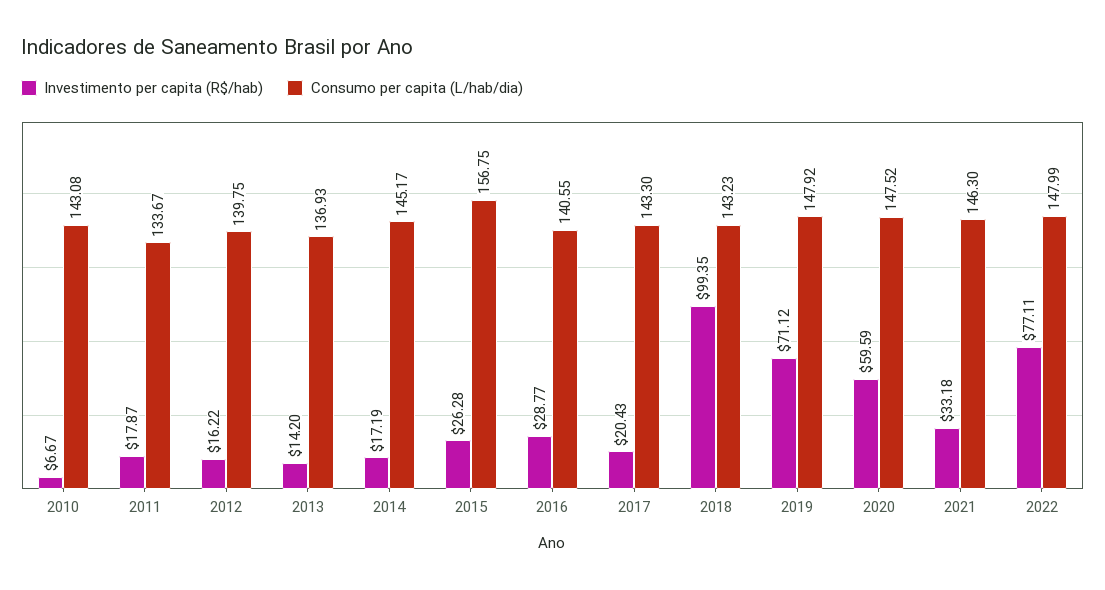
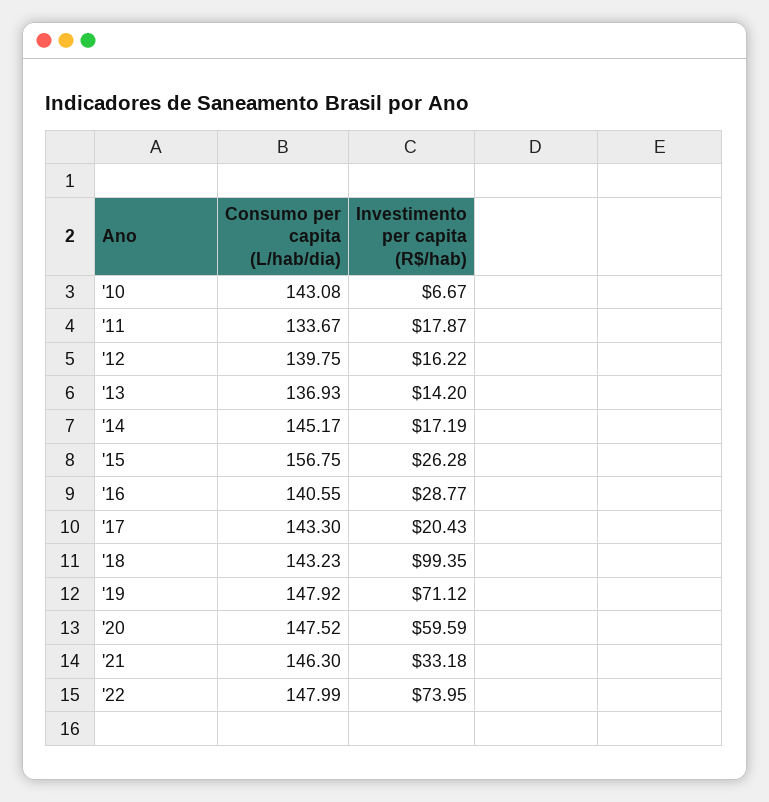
  {
    "Investimento per capita (R$/hab)": {
      "2010": 6.67,
      "2011": 17.87,
      "2012": 16.22,
      "2013": 14.2,
      "2014": 17.19,
      "2015": 26.28,
      "2016": 28.77,
      "2017": 20.43,
      "2018": 99.35,
      "2019": 71.12,
      "2020": 59.59,
      "2021": 33.18,
-     "2022": 77.11
+     "2022": 73.95
    },
    "Consumo per capita (L/hab/dia)": {
      "2010": 143.08,
      "2011": 133.67,
      "2012": 139.75,
      "2013": 136.93,
      "2014": 145.17,
      "2015": 156.75,
      "2016": 140.55,
      "2017": 143.3,
      "2018": 143.23,
      "2019": 147.92,
      "2020": 147.52,
      "2021": 146.3,
      "2022": 147.99
    }
  }

